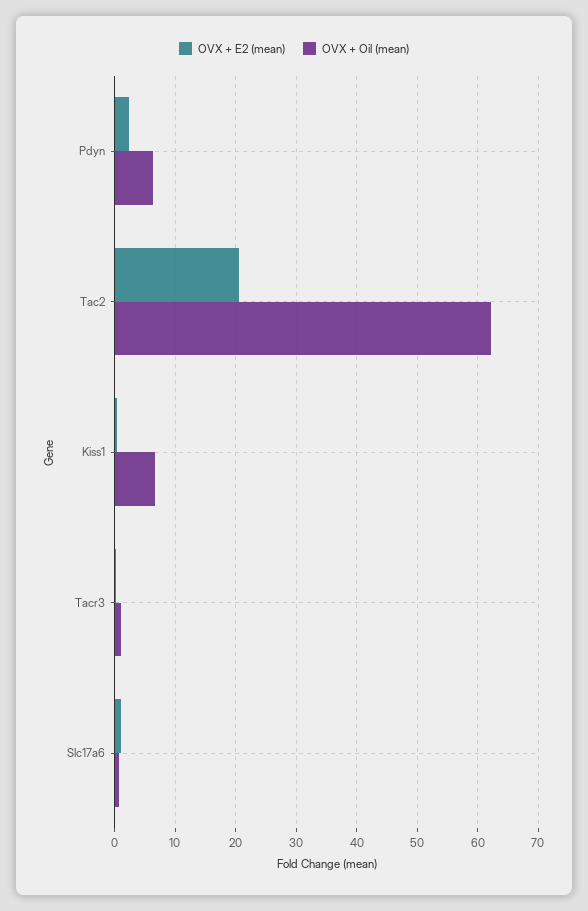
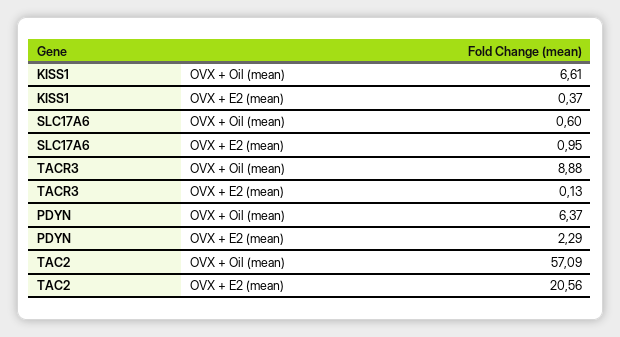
  {
    "OVX + E2 (mean)": {
      "Pdyn": 2.29,
      "Tac2": 20.56,
      "Kiss1": 0.37,
      "Tacr3": 0.13,
      "Slc17a6": 0.95
    },
    "OVX + Oil (mean)": {
      "Pdyn": 6.37,
-     "Tac2": 62,
+     "Tac2": 57.09,
      "Kiss1": 6.61,
-     "Tacr3": 1,
+     "Tacr3": 8.88,
      "Slc17a6": 0.6
    }
  }

